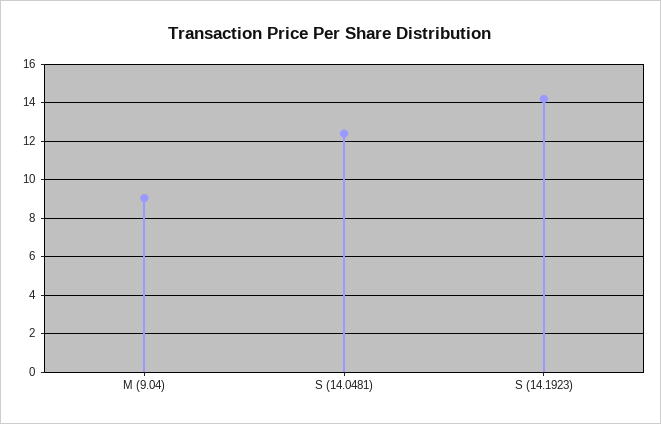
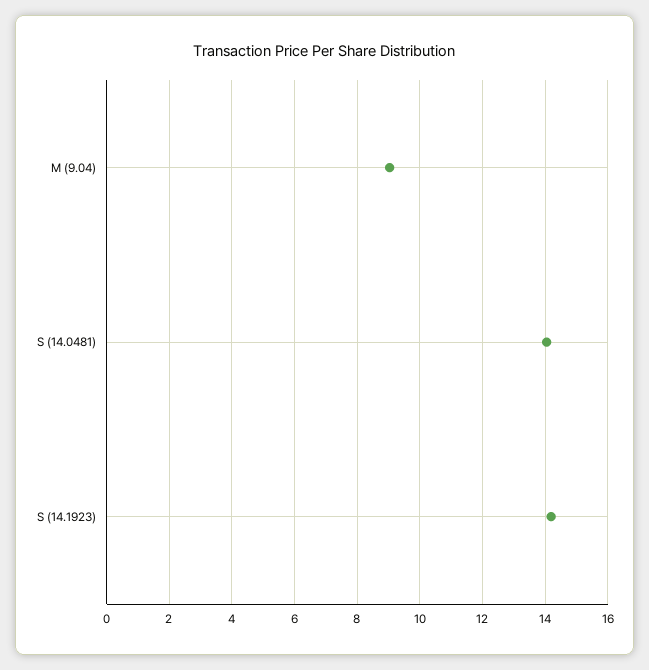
  {
    "M (9.04)": 9,
-   "S (14.0481)": 12.5,
+   "S (14.0481)": 14,
    "S (14.1923)": 14.2
  }

